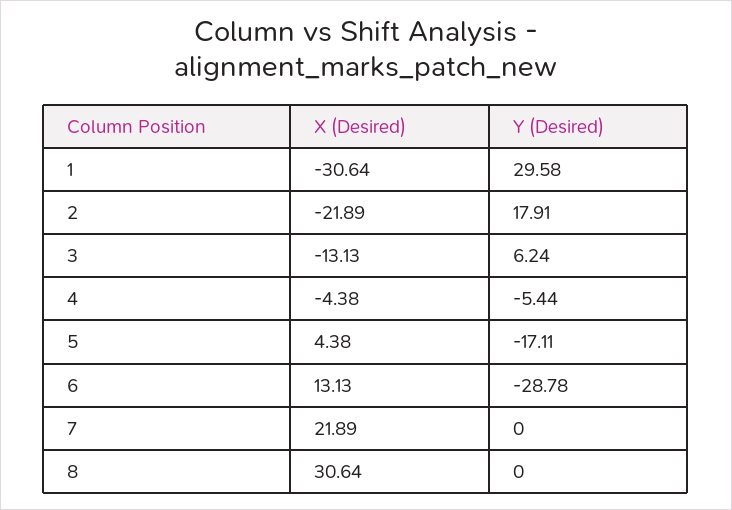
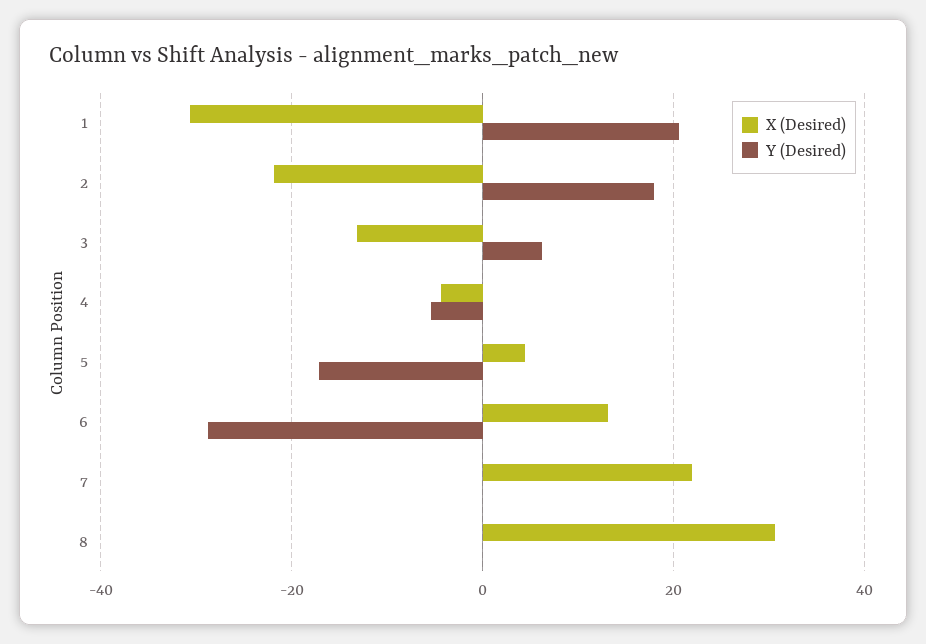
  {
    "X (Desired)": {
      "1": -30.64,
      "2": -21.89,
      "3": -13.13,
      "4": -4.38,
      "5": 4.38,
      "6": 13.13,
      "7": 21.89,
      "8": 30.64
    },
    "Y (Desired)": {
-     "1": 29.58,
+     "1": 20,
      "2": 17.91,
      "3": 6.24,
      "4": -5.44,
      "5": -17.11,
      "6": -28.78,
      "7": 0,
      "8": 0
    }
  }

